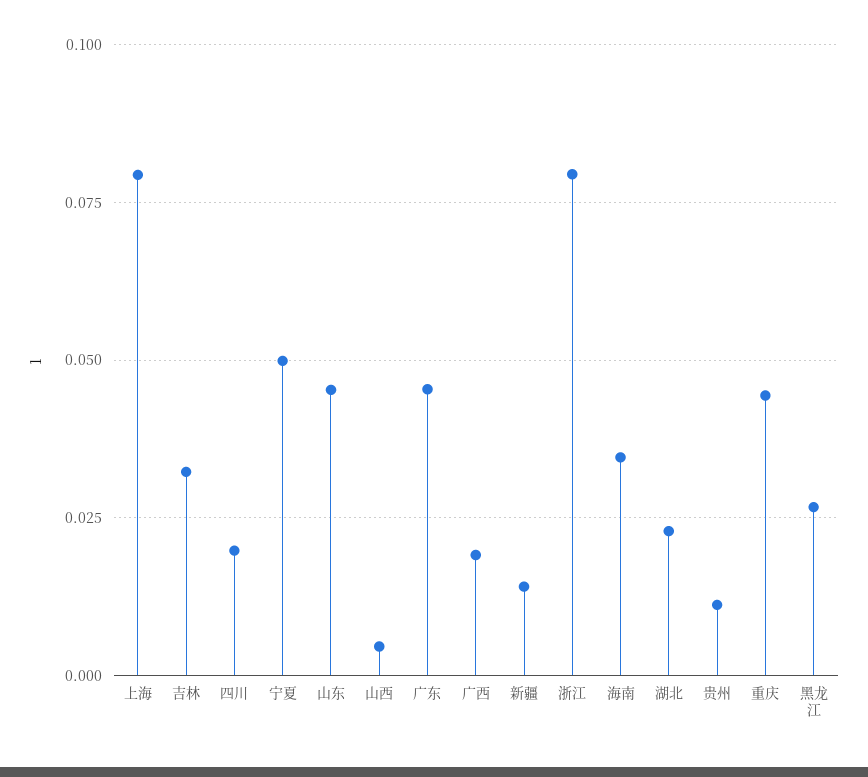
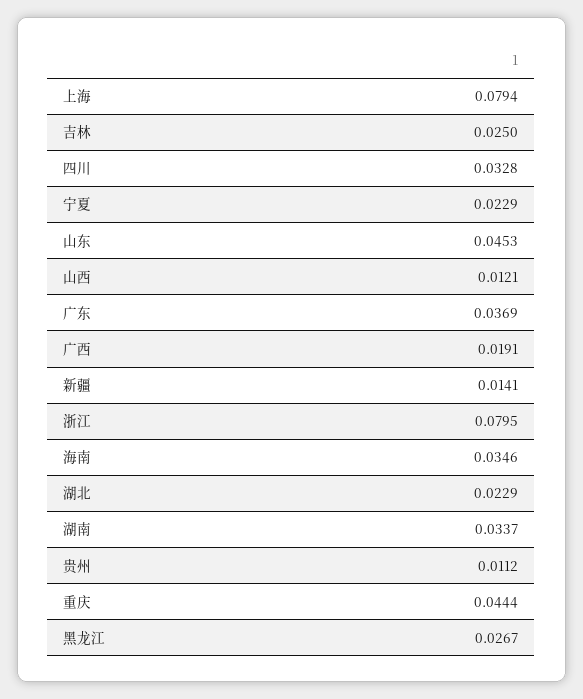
  {
    "上海": 0.0794,
-   "吉林": 0.0325,
+   "吉林": 0.025,
-   "四川": 0.02,
+   "四川": 0.0328,
-   "宁夏": 0.05,
+   "宁夏": 0.0229,
    "山东": 0.0453,
-   "山西": 0.005,
+   "山西": 0.0121,
-   "广东": 0.045,
+   "广东": 0.0369,
    "广西": 0.0191,
    "新疆": 0.0141,
    "浙江": 0.0795,
    "海南": 0.0346,
    "湖北": 0.0229,
    "贵州": 0.0112,
    "重庆": 0.0444,
-   "黑龙江": 0.0267
+   "黑龙江": 0.0267,
+   "湖南": 0.0337
  }

